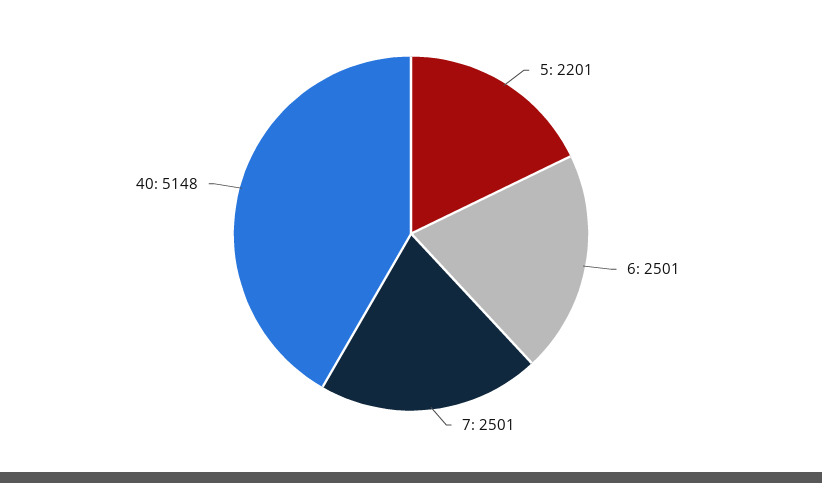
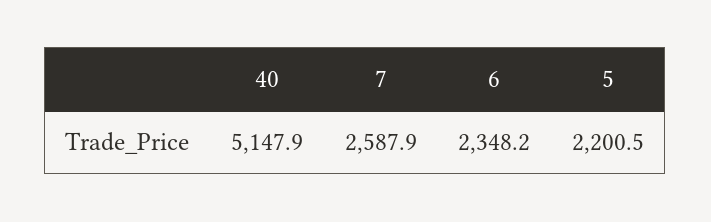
  {
    "5": 2200.5,
-   "6": 2501,
+   "6": 2348.2,
-   "7": 2501,
+   "7": 2587.9,
    "40": 5147.9
  }

